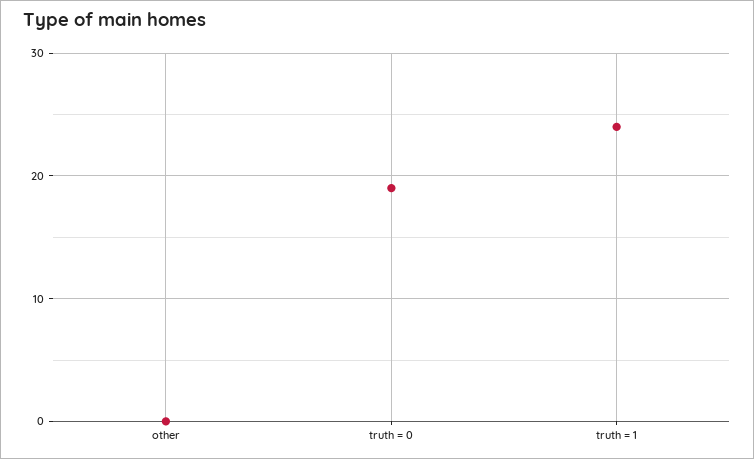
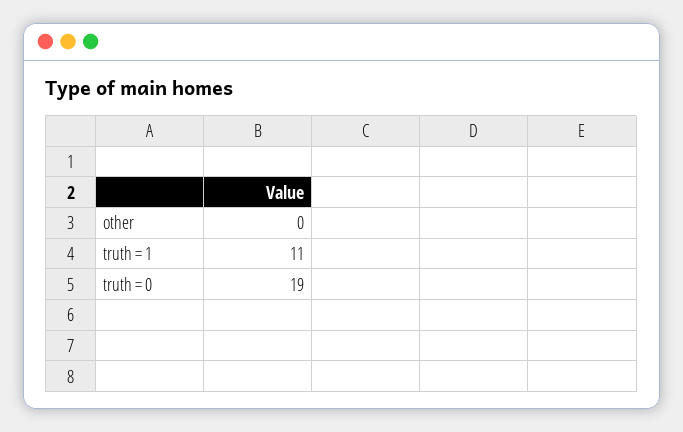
  {
    "other": 0,
    "truth = 0": 19,
-   "truth = 1": 24
+   "truth = 1": 11
  }

